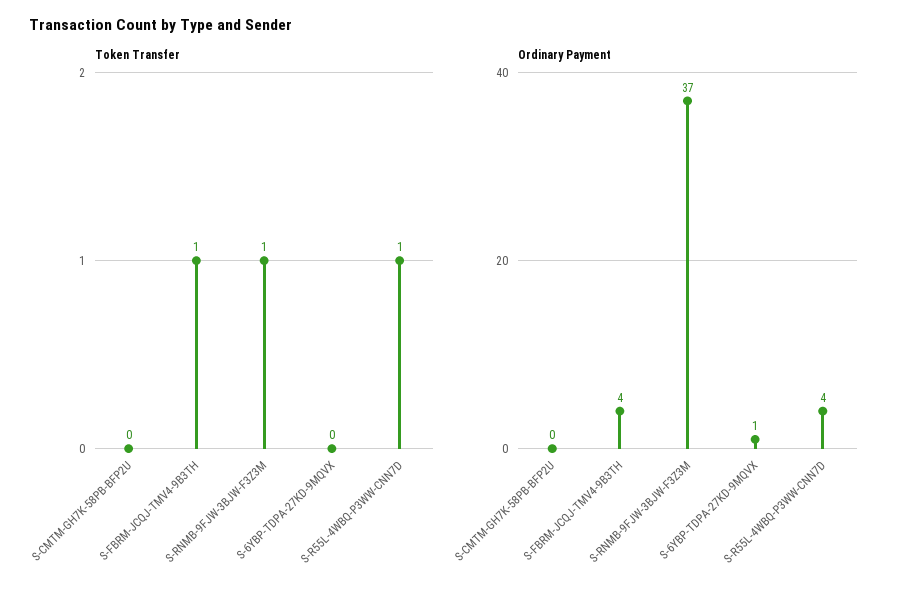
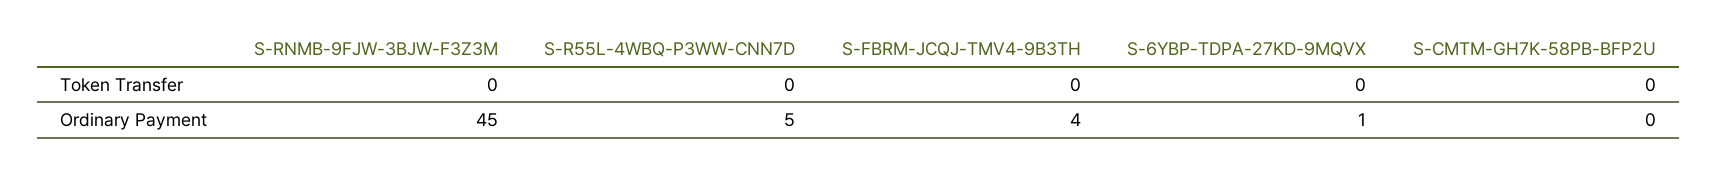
  {
    "Token Transfer": {
      "S-CMTM-GH7K-58PB-BFP2U": 0,
-     "S-FBRM-JCQJ-TMV4-9B3TH": 1,
+     "S-FBRM-JCQJ-TMV4-9B3TH": 0,
-     "S-RNMB-9FJW-3BJW-F3Z3M": 1,
+     "S-RNMB-9FJW-3BJW-F3Z3M": 0,
      "S-6YBP-TDPA-27KD-9MQVX": 0,
-     "S-R55L-4WBQ-P3WW-CNN7D": 1
+     "S-R55L-4WBQ-P3WW-CNN7D": 0
    },
    "Ordinary Payment": {
      "S-CMTM-GH7K-58PB-BFP2U": 0,
      "S-FBRM-JCQJ-TMV4-9B3TH": 4,
-     "S-RNMB-9FJW-3BJW-F3Z3M": 37,
+     "S-RNMB-9FJW-3BJW-F3Z3M": 45,
      "S-6YBP-TDPA-27KD-9MQVX": 1,
-     "S-R55L-4WBQ-P3WW-CNN7D": 4
+     "S-R55L-4WBQ-P3WW-CNN7D": 5
    }
  }

